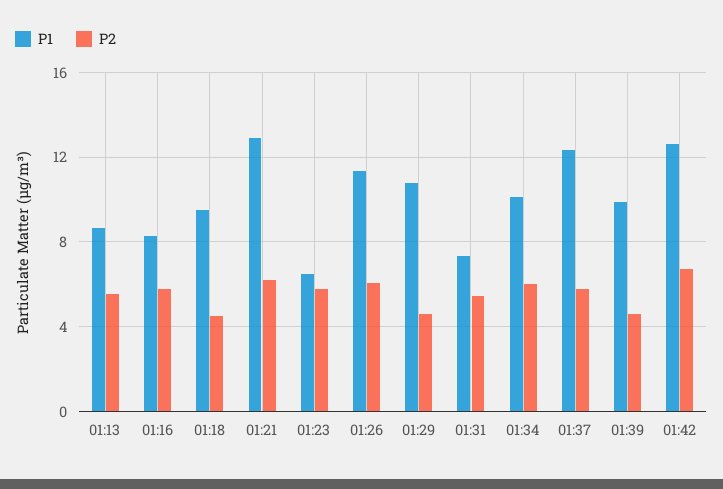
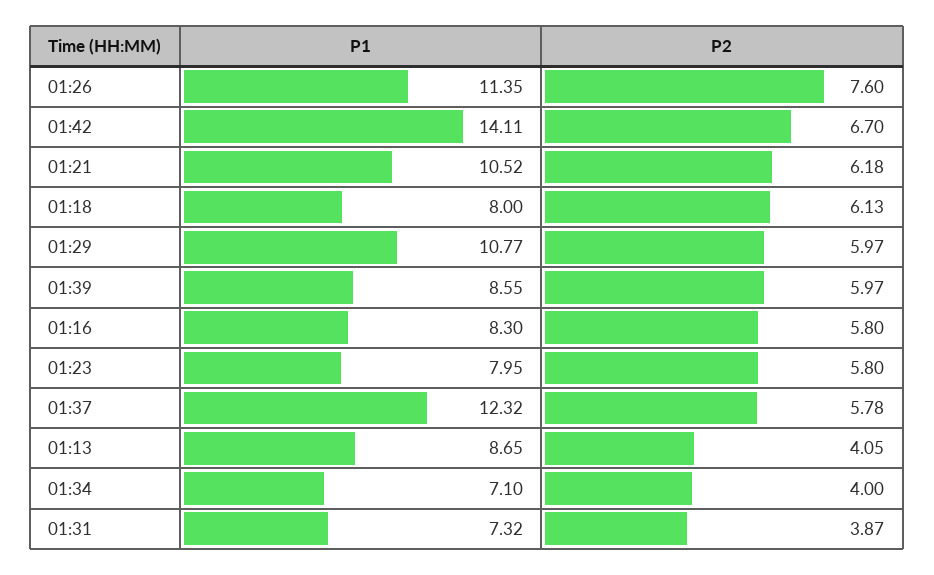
  {
    "P1": {
      "01:13": 8.65,
      "01:16": 8.3,
-     "01:18": 9.5,
+     "01:18": 8,
-     "01:21": 13,
+     "01:21": 10.52,
-     "01:23": 6.5,
+     "01:23": 7.95,
      "01:26": 11.35,
      "01:29": 10.77,
      "01:31": 7.32,
-     "01:34": 10,
+     "01:34": 7.1,
      "01:37": 12.32,
-     "01:39": 10,
+     "01:39": 8.55,
-     "01:42": 12.5
+     "01:42": 14.11
    },
    "P2": {
-     "01:13": 5.5,
+     "01:13": 4.05,
      "01:16": 5.8,
-     "01:18": 4.5,
+     "01:18": 6.13,
      "01:21": 6.18,
      "01:23": 5.8,
-     "01:26": 6,
+     "01:26": 7.6,
-     "01:29": 4.5,
+     "01:29": 5.97,
-     "01:31": 5.5,
+     "01:31": 3.87,
-     "01:34": 6,
+     "01:34": 4,
      "01:37": 5.78,
-     "01:39": 4.5,
+     "01:39": 5.97,
      "01:42": 6.7
    }
  }

